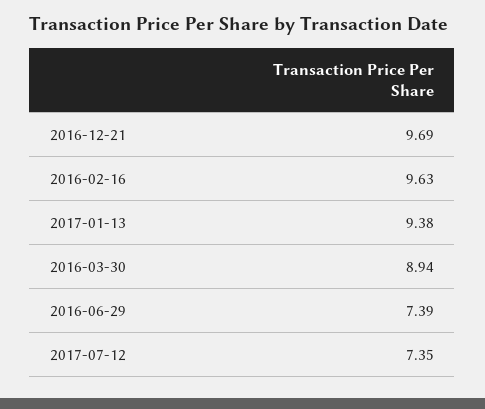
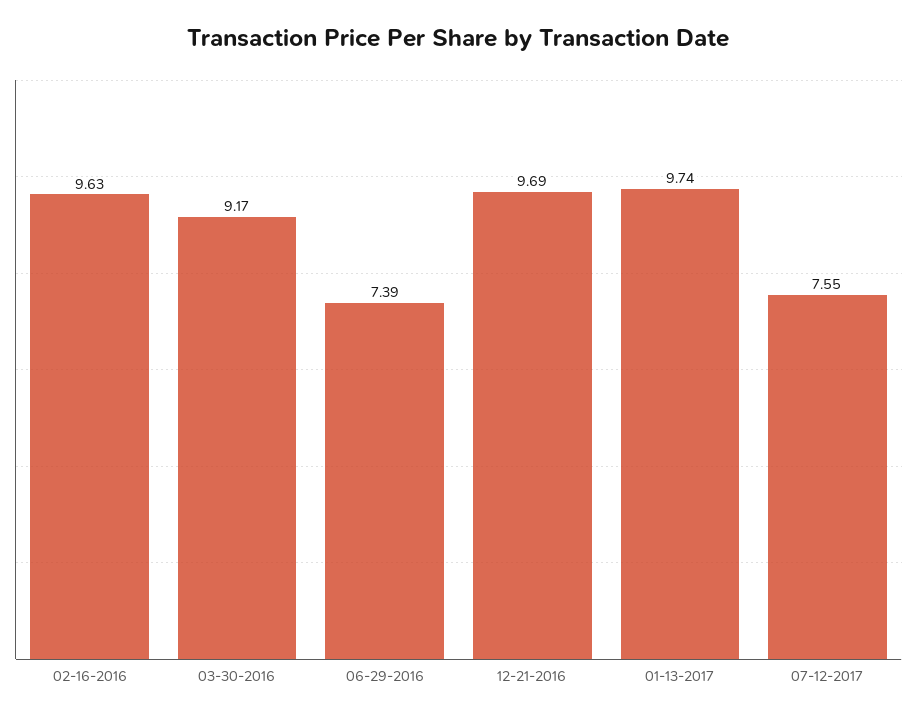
  {
    "2016-12-21": 9.69,
    "2016-02-16": 9.63,
-   "2017-01-13": 9.38,
+   "2017-01-13": 9.74,
-   "2016-03-30": 8.94,
+   "2016-03-30": 9.17,
    "2016-06-29": 7.39,
-   "2017-07-12": 7.35
+   "2017-07-12": 7.55
  }

